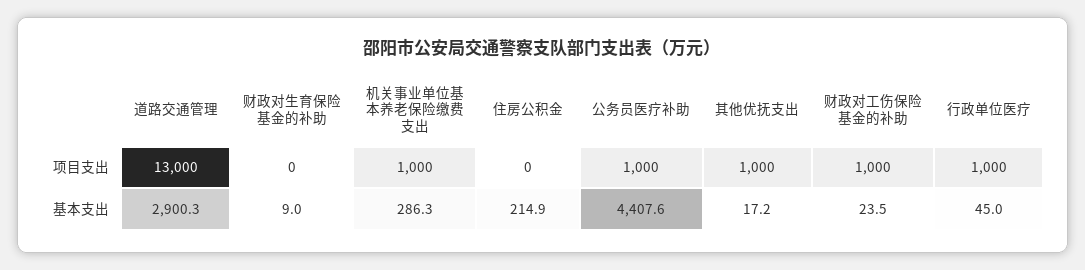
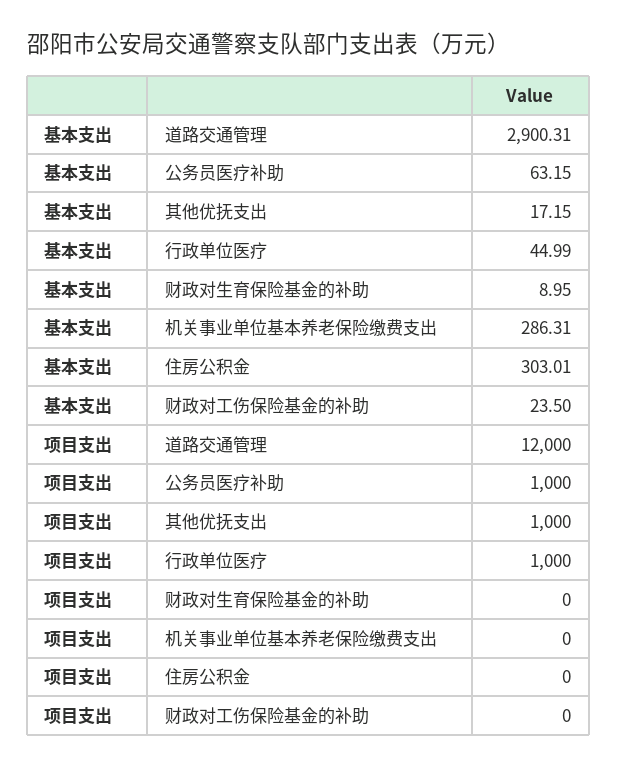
  {
    "道路交通管理": {
-     "项目支出": 13000,
+     "项目支出": 12000,
      "基本支出": 2900.31
    },
    "财政对生育保险基金的补助": {
      "项目支出": 0,
      "基本支出": 8.95
    },
    "机关事业单位基本养老保险缴费支出": {
-     "项目支出": 1000,
+     "项目支出": 0,
      "基本支出": 286.31
    },
    "住房公积金": {
      "项目支出": 0,
-     "基本支出": 214.9
+     "基本支出": 303.01
    },
    "公务员医疗补助": {
      "项目支出": 1000,
-     "基本支出": 4407.6
+     "基本支出": 63.15
    },
    "其他优抚支出": {
      "项目支出": 1000,
      "基本支出": 17.15
    },
    "财政对工伤保险基金的补助": {
-     "项目支出": 1000,
+     "项目支出": 0,
      "基本支出": 23.5
    },
    "行政单位医疗": {
      "项目支出": 1000,
      "基本支出": 44.99
    }
  }

